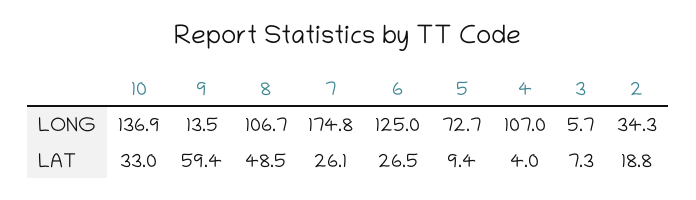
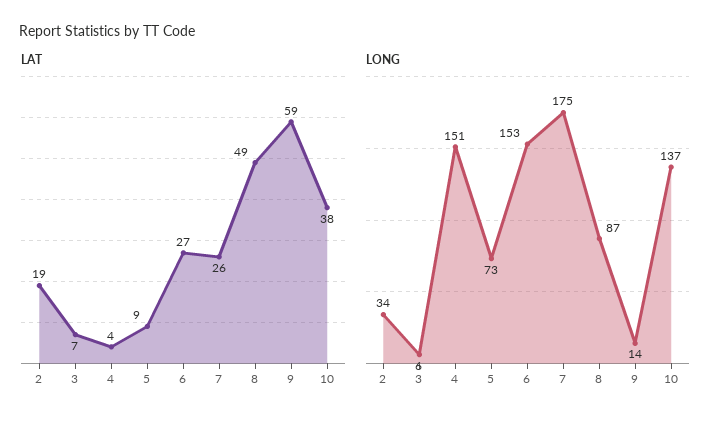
  {
    "LONG": {
      "10": 136.9,
      "9": 13.5,
-     "8": 106.7,
+     "8": 87,
      "7": 174.8,
-     "6": 125,
+     "6": 153,
      "5": 72.7,
-     "4": 107,
+     "4": 151,
      "3": 5.7,
      "2": 34.3
    },
    "LAT": {
-     "10": 33,
+     "10": 38,
      "9": 59.4,
      "8": 48.5,
      "7": 26.1,
      "6": 26.5,
      "5": 9.4,
      "4": 4,
      "3": 7.3,
      "2": 18.8
    }
  }

